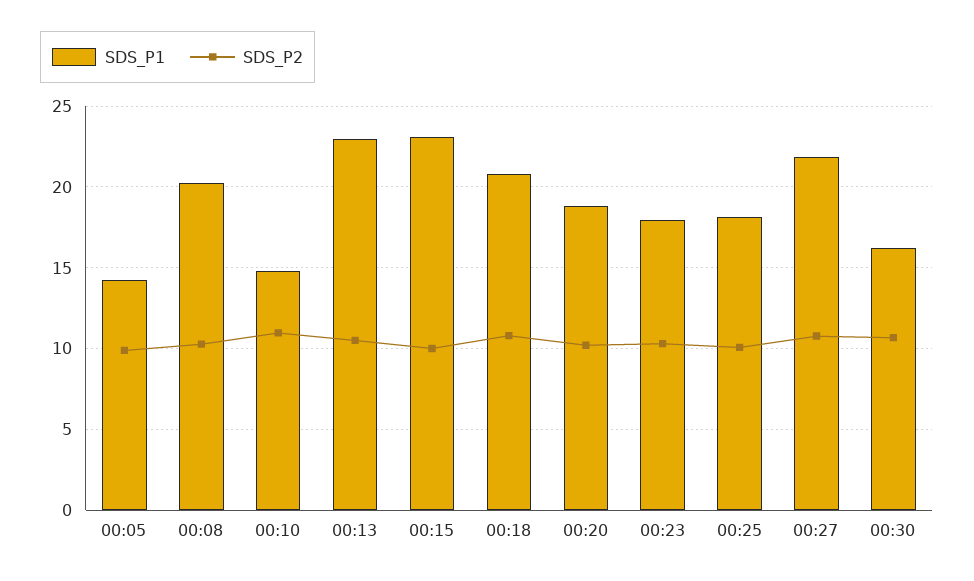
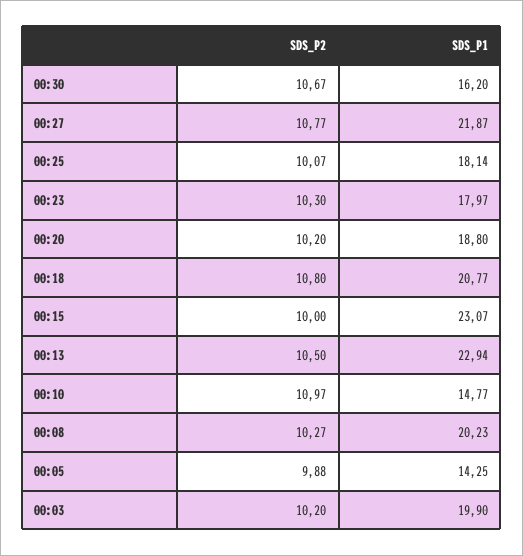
  {
    "SDS_P1": {
      "00:05": 14.25,
      "00:08": 20.23,
      "00:10": 14.77,
      "00:13": 22.94,
      "00:15": 23.07,
      "00:18": 20.77,
      "00:20": 18.8,
      "00:23": 17.97,
      "00:25": 18.14,
      "00:27": 21.87,
-     "00:30": 16.2
+     "00:30": 16.2,
+     "00:03": 19.9
    },
    "SDS_P2": {
      "00:05": 9.88,
      "00:08": 10.27,
      "00:10": 10.97,
      "00:13": 10.5,
      "00:15": 10,
      "00:18": 10.8,
      "00:20": 10.2,
      "00:23": 10.3,
      "00:25": 10.07,
      "00:27": 10.77,
-     "00:30": 10.67
+     "00:30": 10.67,
+     "00:03": 10.2
    }
  }

